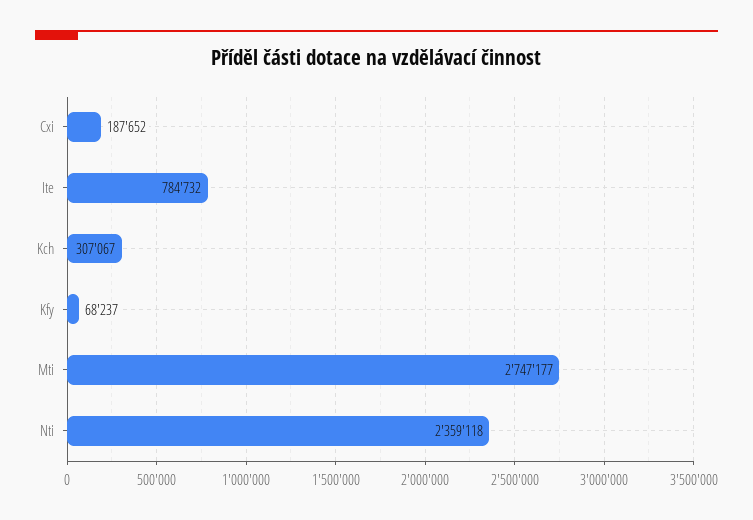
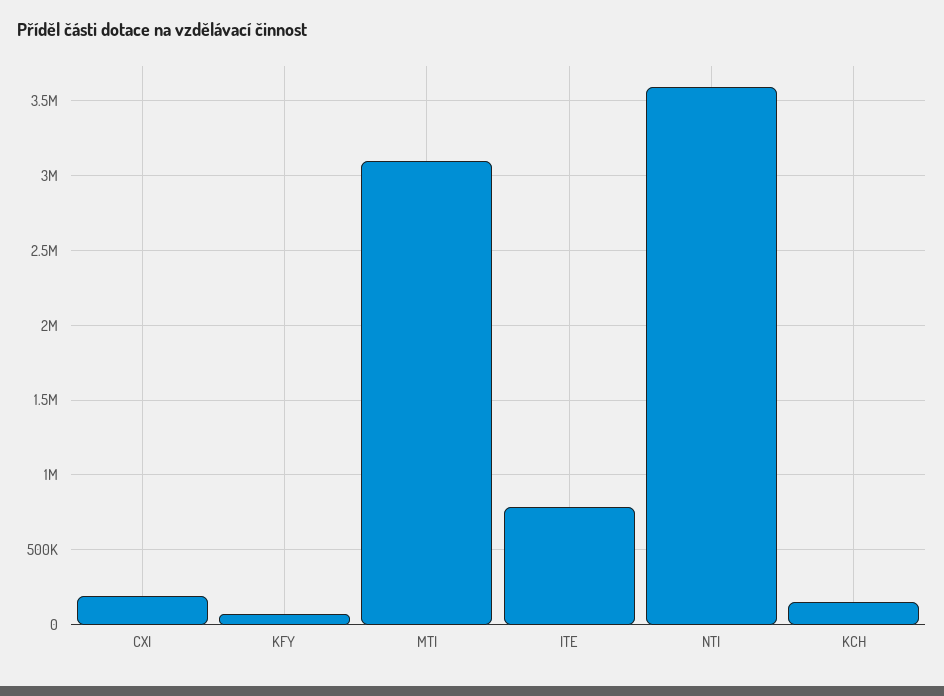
  {
    "Cxi": 187652,
    "Ite": 784732,
-   "Kch": 307067,
+   "Kch": 150000,
    "Kfy": 68237,
-   "Mti": 2747177,
+   "Mti": 3100000,
-   "Nti": 2359118
+   "Nti": 3600000
  }

